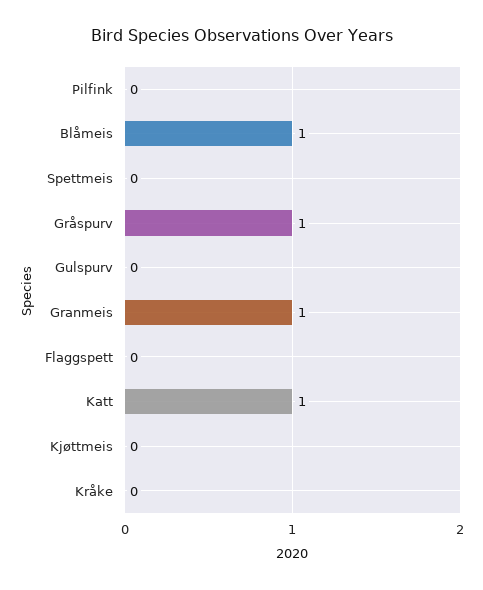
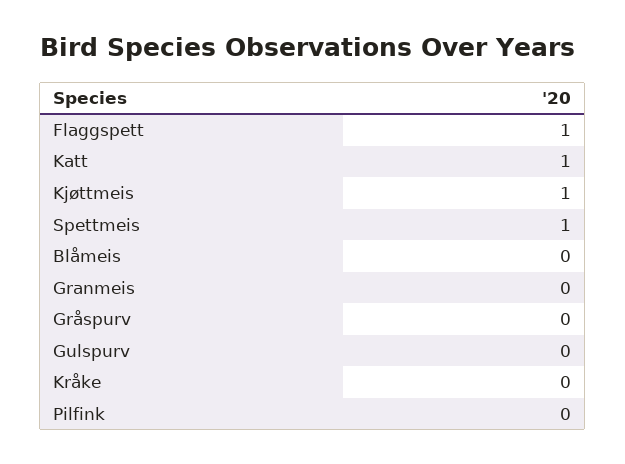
  {
    "Pilfink": 0,
-   "Blåmeis": 1,
+   "Blåmeis": 0,
-   "Spettmeis": 0,
+   "Spettmeis": 1,
-   "Gråspurv": 1,
+   "Gråspurv": 0,
    "Gulspurv": 0,
-   "Granmeis": 1,
+   "Granmeis": 0,
-   "Flaggspett": 0,
+   "Flaggspett": 1,
    "Katt": 1,
-   "Kjøttmeis": 0,
+   "Kjøttmeis": 1,
    "Kråke": 0
  }

